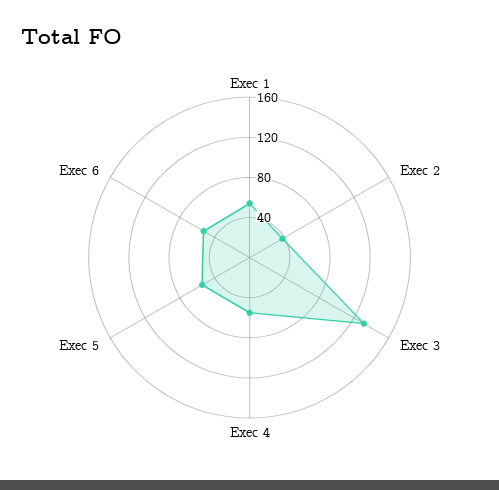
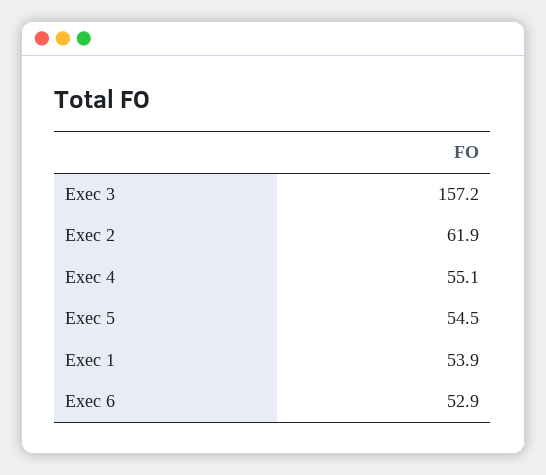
  {
    "Exec 1": 53.9,
-   "Exec 2": 40,
+   "Exec 2": 61.9,
-   "Exec 3": 130,
+   "Exec 3": 157.2,
    "Exec 4": 55.1,
    "Exec 5": 54.5,
    "Exec 6": 52.9
  }

